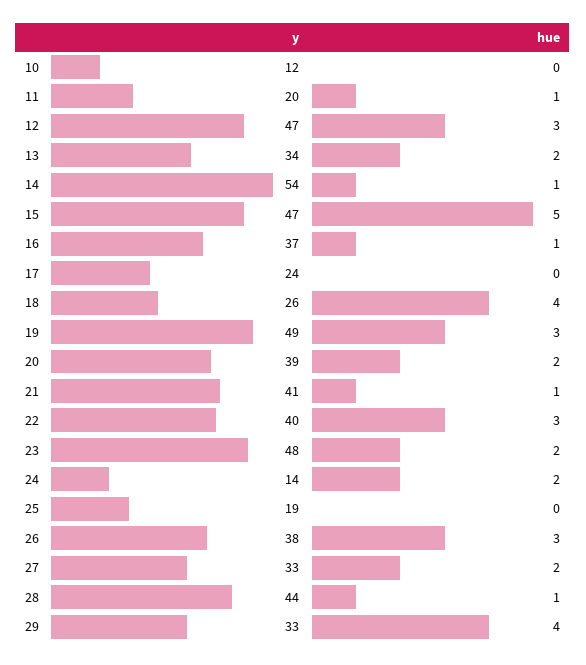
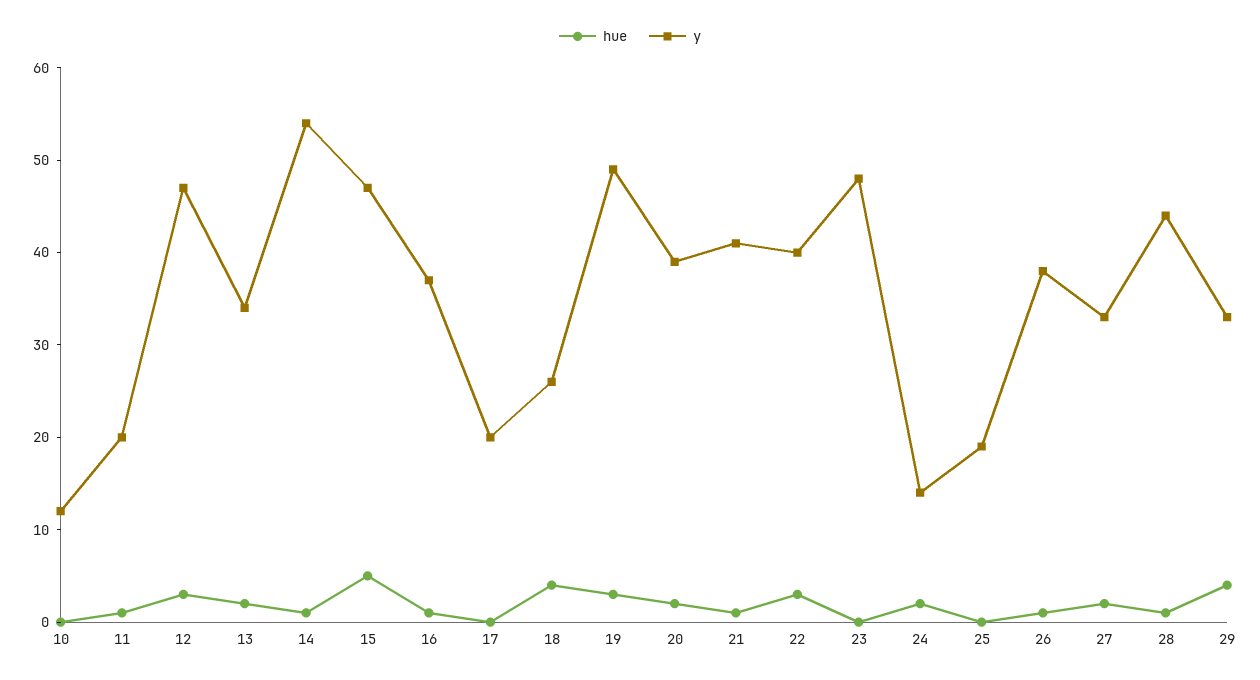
  {
    "y": {
      "10": 12,
      "11": 20,
      "12": 47,
      "13": 34,
      "14": 54,
      "15": 47,
      "16": 37,
-     "17": 24,
+     "17": 20,
      "18": 26,
      "19": 49,
      "20": 39,
      "21": 41,
      "22": 40,
      "23": 48,
      "24": 14,
      "25": 19,
      "26": 38,
      "27": 33,
      "28": 44,
      "29": 33
    },
    "hue": {
      "10": 0,
      "11": 1,
      "12": 3,
      "13": 2,
      "14": 1,
      "15": 5,
      "16": 1,
      "17": 0,
      "18": 4,
      "19": 3,
      "20": 2,
      "21": 1,
      "22": 3,
-     "23": 2,
+     "23": 0,
      "24": 2,
      "25": 0,
-     "26": 3,
+     "26": 1,
      "27": 2,
      "28": 1,
      "29": 4
    }
  }

